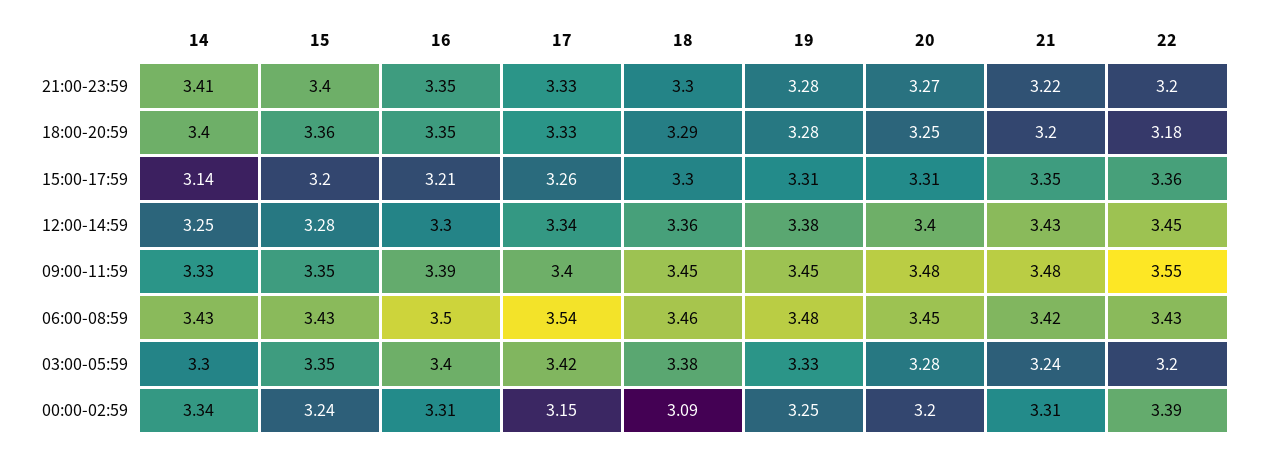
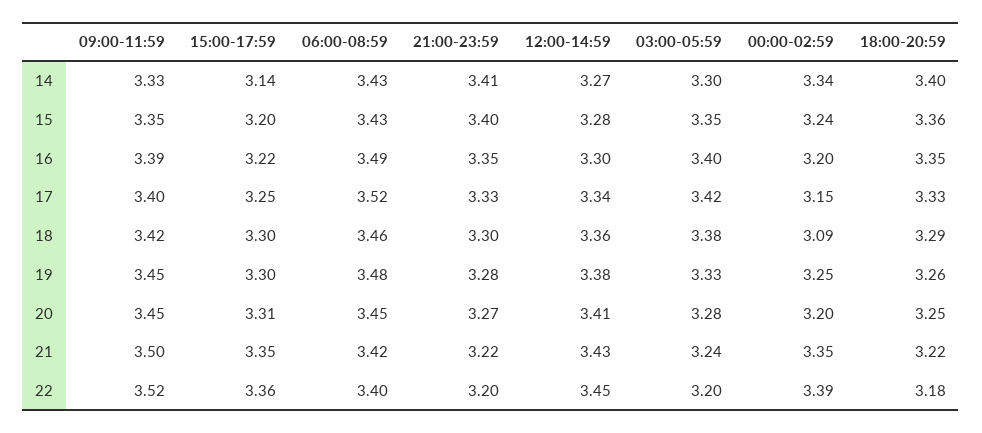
  {
    "14": {
      "21:00-23:59": 3.41,
      "18:00-20:59": 3.4,
      "15:00-17:59": 3.14,
-     "12:00-14:59": 3.25,
+     "12:00-14:59": 3.27,
      "09:00-11:59": 3.33,
      "06:00-08:59": 3.43,
      "03:00-05:59": 3.3,
      "00:00-02:59": 3.34
    },
    "15": {
      "21:00-23:59": 3.4,
      "18:00-20:59": 3.36,
      "15:00-17:59": 3.2,
      "12:00-14:59": 3.28,
      "09:00-11:59": 3.35,
      "06:00-08:59": 3.43,
      "03:00-05:59": 3.35,
      "00:00-02:59": 3.24
    },
    "16": {
      "21:00-23:59": 3.35,
      "18:00-20:59": 3.35,
-     "15:00-17:59": 3.21,
+     "15:00-17:59": 3.22,
      "12:00-14:59": 3.3,
      "09:00-11:59": 3.39,
-     "06:00-08:59": 3.5,
+     "06:00-08:59": 3.49,
      "03:00-05:59": 3.4,
-     "00:00-02:59": 3.31
+     "00:00-02:59": 3.2
    },
    "17": {
      "21:00-23:59": 3.33,
      "18:00-20:59": 3.33,
-     "15:00-17:59": 3.26,
+     "15:00-17:59": 3.25,
      "12:00-14:59": 3.34,
      "09:00-11:59": 3.4,
-     "06:00-08:59": 3.54,
+     "06:00-08:59": 3.52,
      "03:00-05:59": 3.42,
      "00:00-02:59": 3.15
    },
    "18": {
      "21:00-23:59": 3.3,
      "18:00-20:59": 3.29,
      "15:00-17:59": 3.3,
      "12:00-14:59": 3.36,
-     "09:00-11:59": 3.45,
+     "09:00-11:59": 3.42,
      "06:00-08:59": 3.46,
      "03:00-05:59": 3.38,
      "00:00-02:59": 3.09
    },
    "19": {
      "21:00-23:59": 3.28,
-     "18:00-20:59": 3.28,
+     "18:00-20:59": 3.26,
-     "15:00-17:59": 3.31,
+     "15:00-17:59": 3.3,
      "12:00-14:59": 3.38,
      "09:00-11:59": 3.45,
      "06:00-08:59": 3.48,
      "03:00-05:59": 3.33,
      "00:00-02:59": 3.25
    },
    "20": {
      "21:00-23:59": 3.27,
      "18:00-20:59": 3.25,
      "15:00-17:59": 3.31,
-     "12:00-14:59": 3.4,
+     "12:00-14:59": 3.41,
-     "09:00-11:59": 3.48,
+     "09:00-11:59": 3.45,
      "06:00-08:59": 3.45,
      "03:00-05:59": 3.28,
      "00:00-02:59": 3.2
    },
    "21": {
      "21:00-23:59": 3.22,
-     "18:00-20:59": 3.2,
+     "18:00-20:59": 3.22,
      "15:00-17:59": 3.35,
      "12:00-14:59": 3.43,
-     "09:00-11:59": 3.48,
+     "09:00-11:59": 3.5,
      "06:00-08:59": 3.42,
      "03:00-05:59": 3.24,
-     "00:00-02:59": 3.31
+     "00:00-02:59": 3.35
    },
    "22": {
      "21:00-23:59": 3.2,
      "18:00-20:59": 3.18,
      "15:00-17:59": 3.36,
      "12:00-14:59": 3.45,
-     "09:00-11:59": 3.55,
+     "09:00-11:59": 3.52,
-     "06:00-08:59": 3.43,
+     "06:00-08:59": 3.4,
      "03:00-05:59": 3.2,
      "00:00-02:59": 3.39
    }
  }

